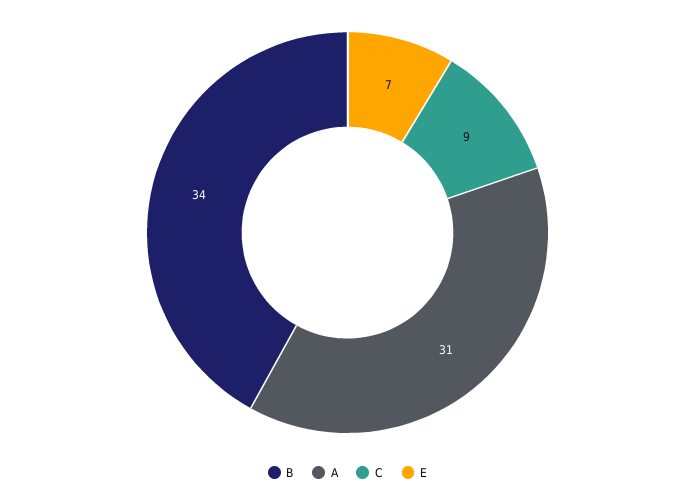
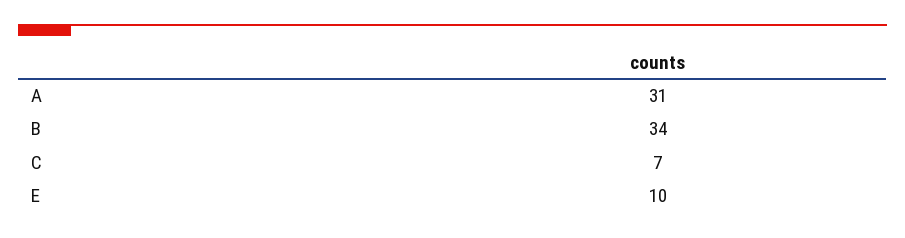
  {
    "B": 34,
    "A": 31,
-   "C": 9,
+   "C": 7,
-   "E": 7
+   "E": 10
  }

